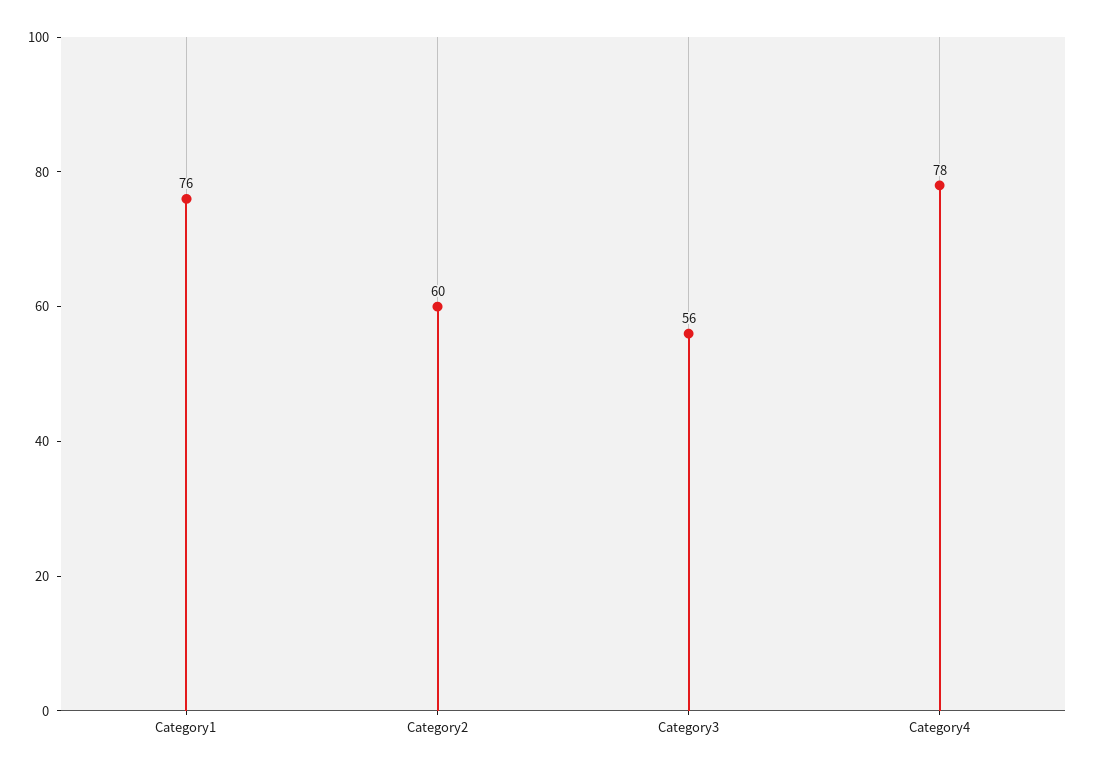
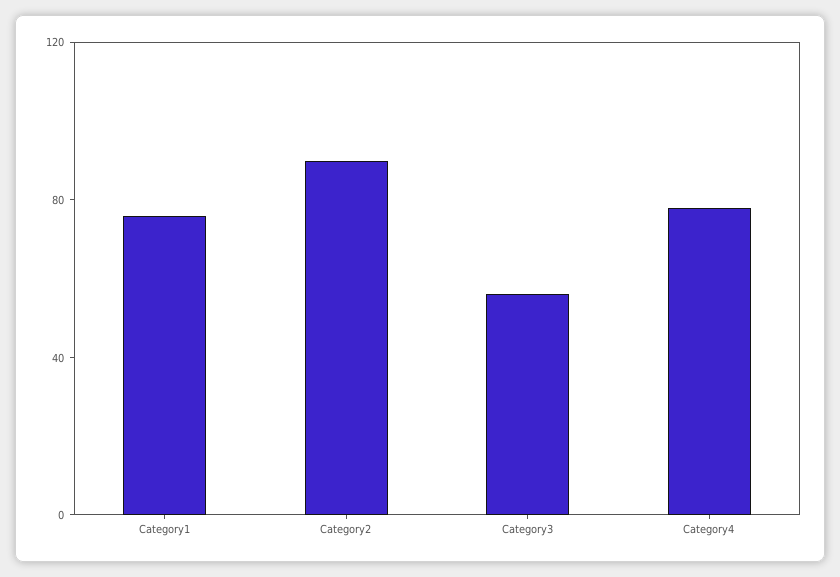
  {
    "Category1": 76,
-   "Category2": 60,
+   "Category2": 90,
    "Category3": 56,
    "Category4": 78
  }

